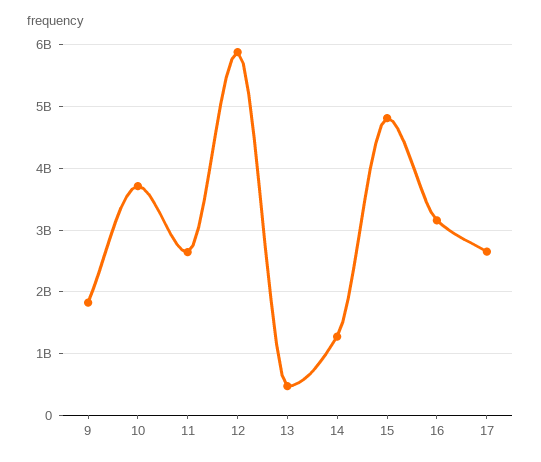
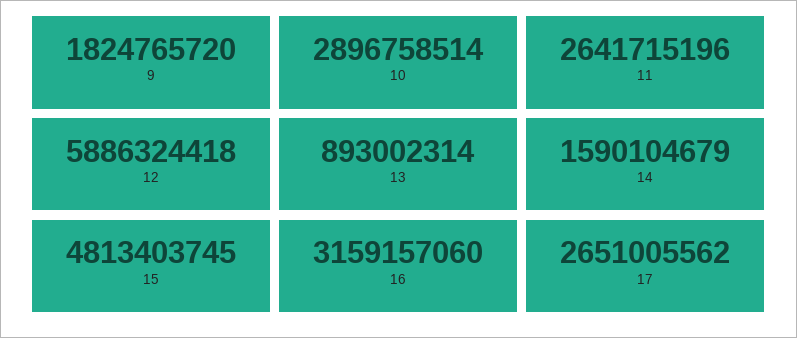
  {
    "9": 1824765720,
-   "10": 3700000000,
+   "10": 2896758514,
    "11": 2641715196,
    "12": 5886324418,
-   "13": 500000000,
+   "13": 893002314,
-   "14": 1300000000,
+   "14": 1590104679,
    "15": 4813403745,
    "16": 3159157060,
    "17": 2651005562
  }

